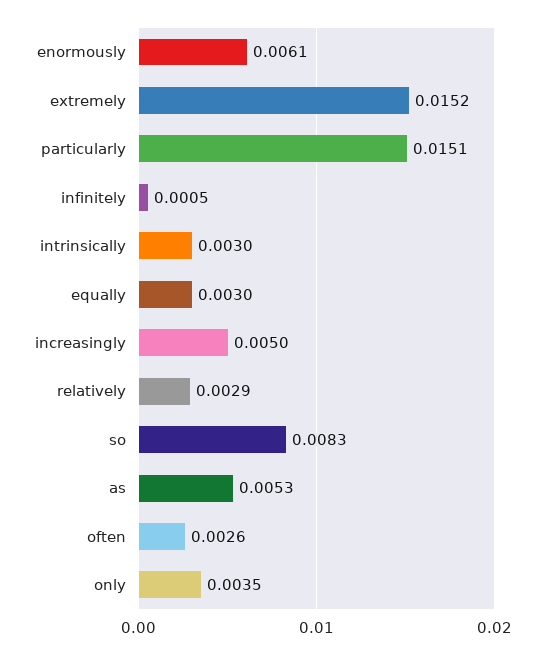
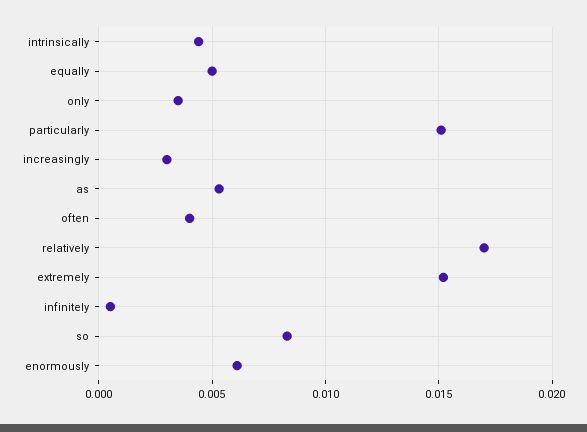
  {
    "enormously": 0.0061,
    "extremely": 0.0152,
    "particularly": 0.0151,
    "infinitely": 0.0005,
-   "intrinsically": 0.003,
+   "intrinsically": 0.0045,
-   "equally": 0.003,
+   "equally": 0.005,
-   "increasingly": 0.005,
+   "increasingly": 0.003,
-   "relatively": 0.0029,
+   "relatively": 0.017,
    "so": 0.0083,
    "as": 0.0053,
-   "often": 0.0026,
+   "often": 0.004,
    "only": 0.0035
  }

